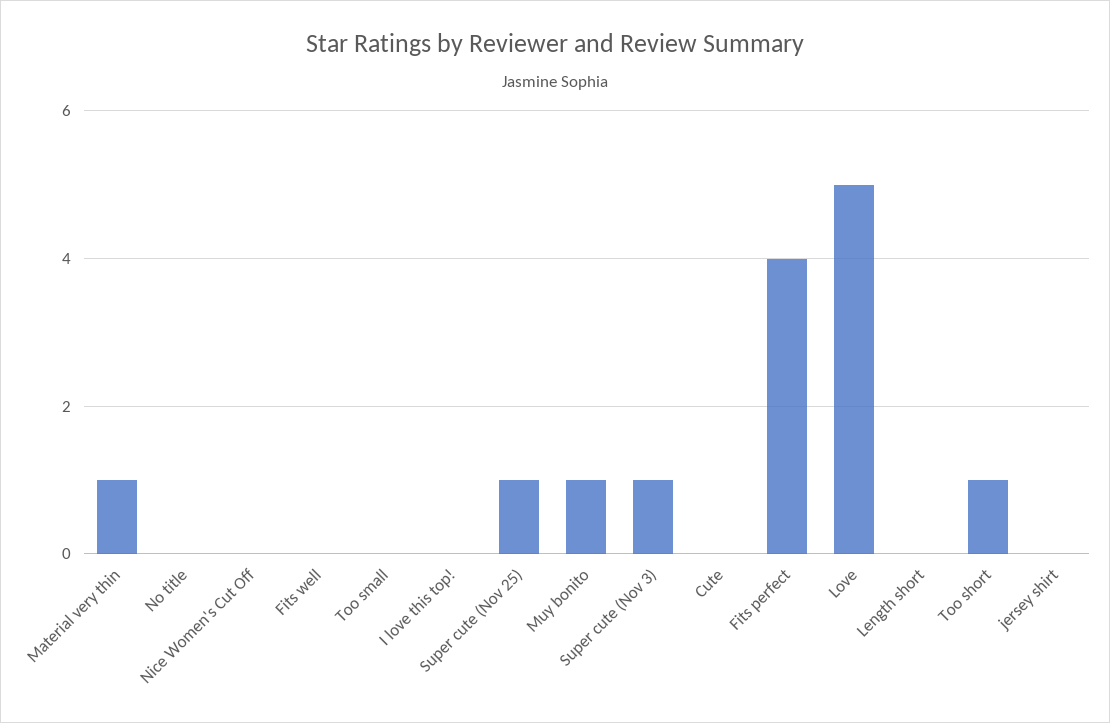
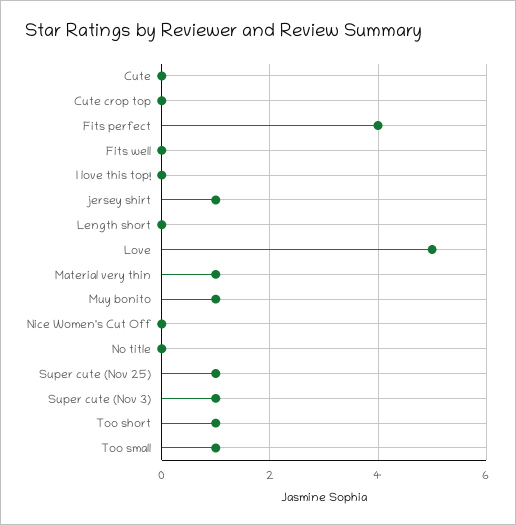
  {
    "Material very thin": 1,
    "No title": 0,
    "Nice Women's Cut Off": 0,
    "Fits well": 0,
-   "Too small": 0,
+   "Too small": 1,
    "I love this top!": 0,
    "Super cute (Nov 25)": 1,
    "Muy bonito": 1,
    "Super cute (Nov 3)": 1,
    "Cute": 0,
    "Fits perfect": 4,
    "Love": 5,
    "Length short": 0,
    "Too short": 1,
-   "jersey shirt": 0
+   "jersey shirt": 1,
+   "Cute crop top": 0
  }

